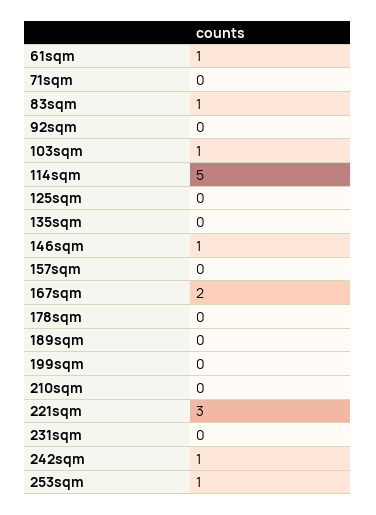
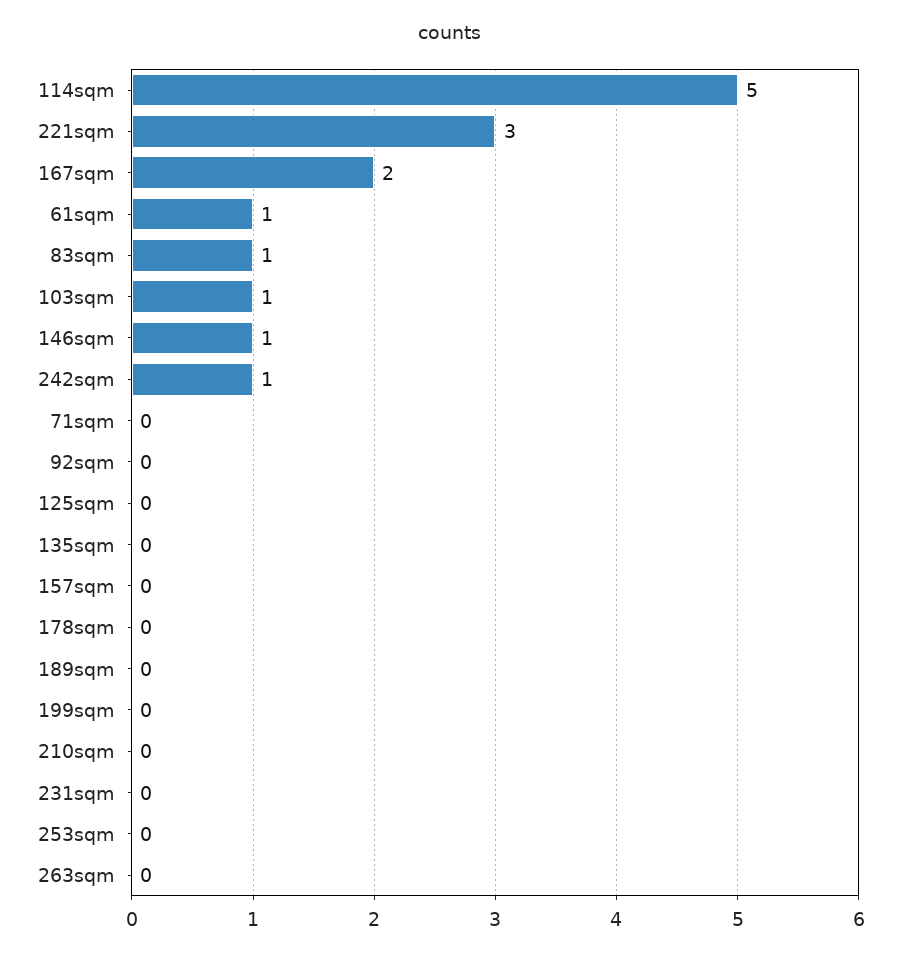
  {
    "61sqm": 1,
    "71sqm": 0,
    "83sqm": 1,
    "92sqm": 0,
    "103sqm": 1,
    "114sqm": 5,
    "125sqm": 0,
    "135sqm": 0,
    "146sqm": 1,
    "157sqm": 0,
    "167sqm": 2,
    "178sqm": 0,
    "189sqm": 0,
    "199sqm": 0,
    "210sqm": 0,
    "221sqm": 3,
    "231sqm": 0,
    "242sqm": 1,
-   "253sqm": 1
+   "253sqm": 0,
+   "263sqm": 0
  }

